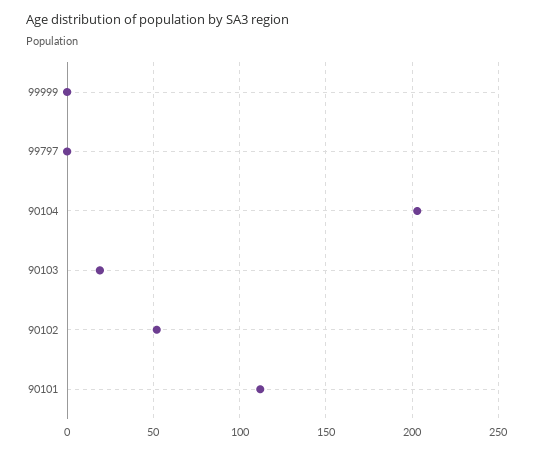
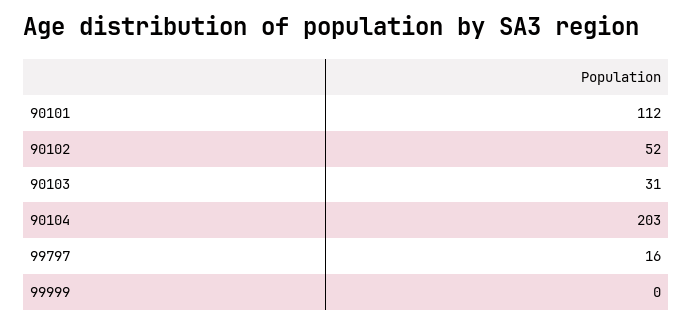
  {
    "99999": 0,
-   "99797": 0,
+   "99797": 16,
    "90104": 203,
-   "90103": 20,
+   "90103": 31,
    "90102": 52,
    "90101": 112
  }

